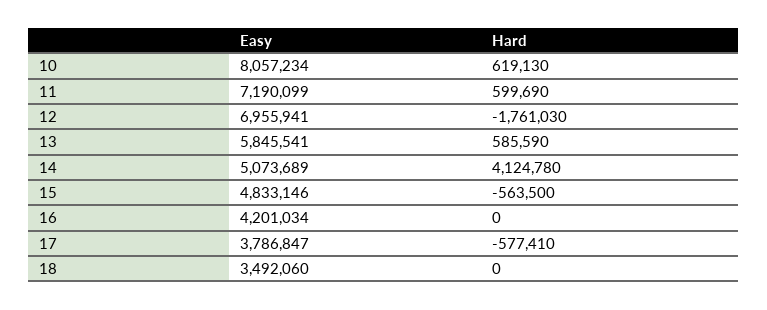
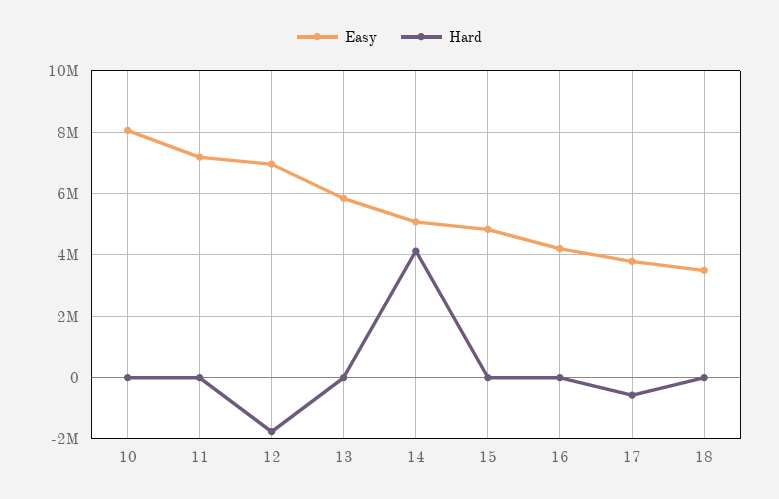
  {
    "Easy": {
      "10": 8057234,
      "11": 7190099,
      "12": 6955941,
      "13": 5845541,
      "14": 5073689,
      "15": 4833146,
      "16": 4201034,
      "17": 3786847,
      "18": 3492060
    },
    "Hard": {
-     "10": 619130,
+     "10": 0,
-     "11": 599690,
+     "11": 0,
      "12": -1761030,
-     "13": 585590,
+     "13": 0,
      "14": 4124780,
-     "15": -563500,
+     "15": 0,
      "16": 0,
      "17": -577410,
      "18": 0
    }
  }

